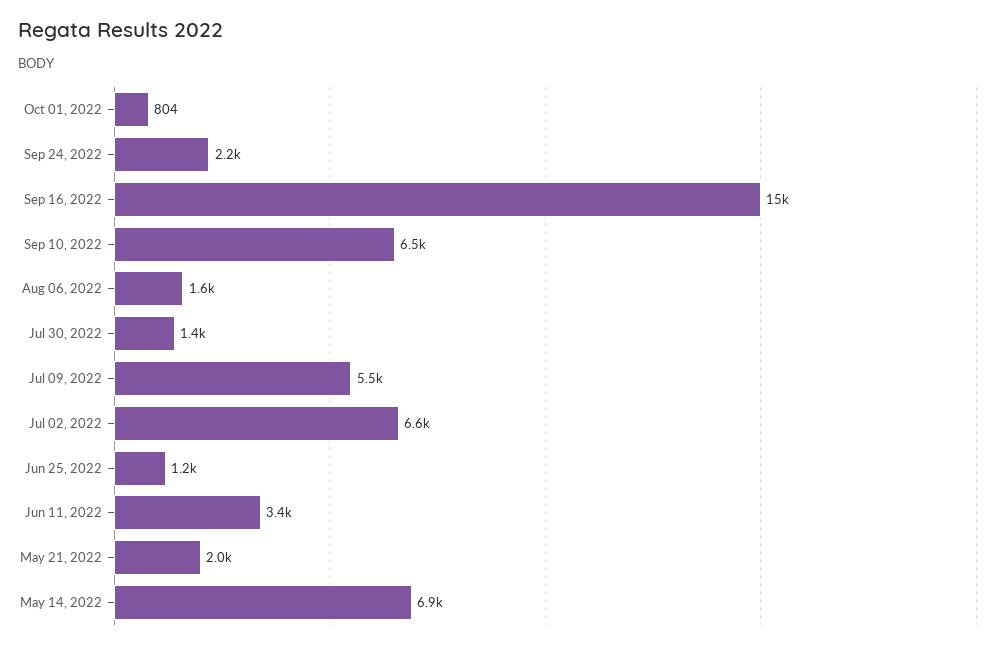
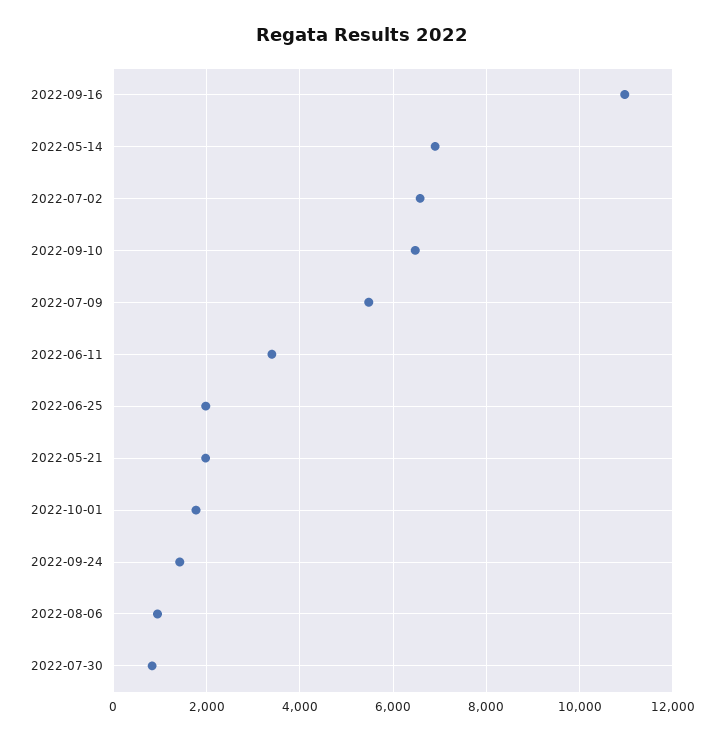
  {
-   "Oct 01, 2022": 804,
+   "Oct 01, 2022": 1800,
-   "Sep 24, 2022": 2200,
+   "Sep 24, 2022": 1400,
-   "Sep 16, 2022": 15000,
+   "Sep 16, 2022": 11000,
    "Sep 10, 2022": 6500,
-   "Aug 06, 2022": 1600,
+   "Aug 06, 2022": 1000,
-   "Jul 30, 2022": 1400,
+   "Jul 30, 2022": 800,
    "Jul 09, 2022": 5500,
    "Jul 02, 2022": 6600,
-   "Jun 25, 2022": 1200,
+   "Jun 25, 2022": 2000,
    "Jun 11, 2022": 3400,
    "May 21, 2022": 2000,
    "May 14, 2022": 6900
  }

